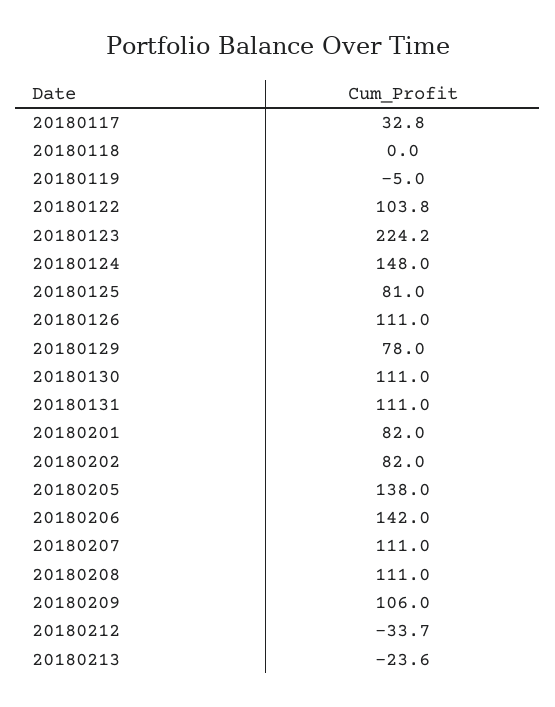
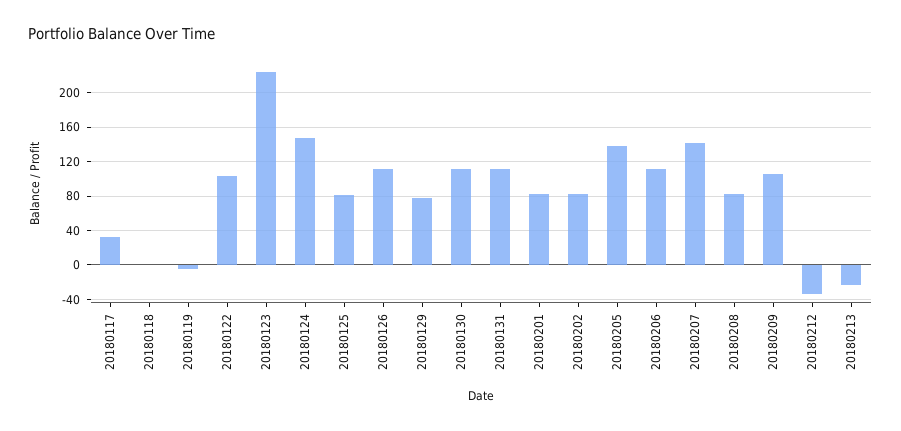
  {
    "20180117": 32.8,
    "20180118": 0,
    "20180119": -5,
    "20180122": 103.8,
    "20180123": 224.2,
    "20180124": 148,
    "20180125": 81,
    "20180126": 111,
    "20180129": 78,
    "20180130": 111,
    "20180131": 111,
    "20180201": 82,
    "20180202": 82,
    "20180205": 138,
-   "20180206": 142,
+   "20180206": 110,
-   "20180207": 111,
+   "20180207": 140,
-   "20180208": 111,
+   "20180208": 80,
    "20180209": 106,
    "20180212": -33.7,
    "20180213": -23.6
  }

